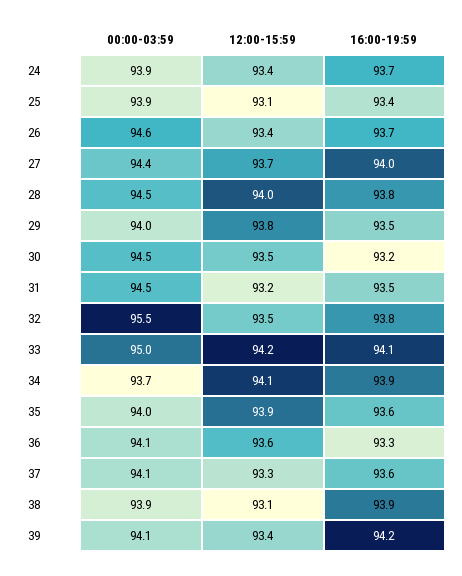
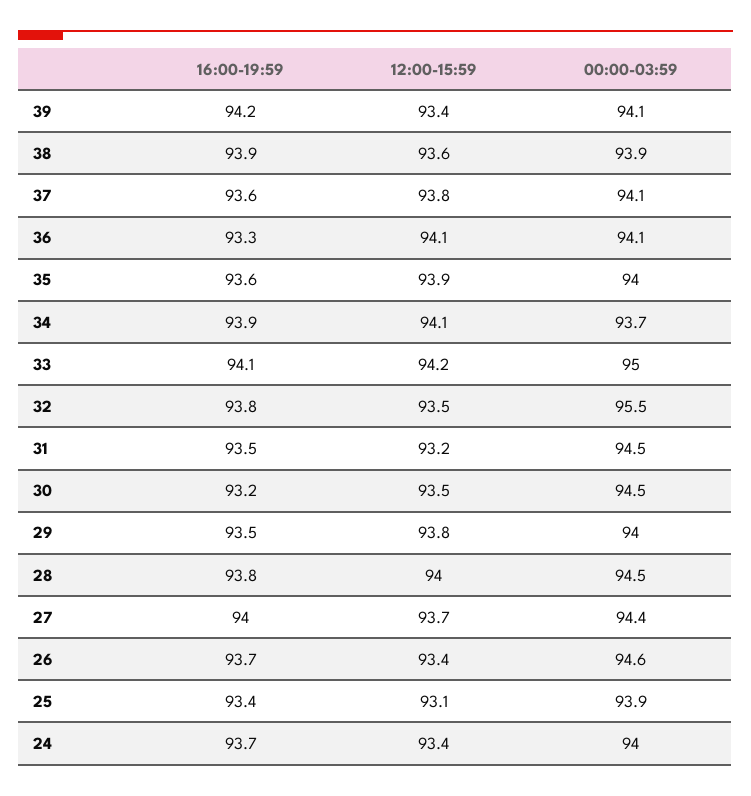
  {
    "00:00-03:59": {
-     "24": 93.9,
+     "24": 94,
      "25": 93.9,
      "26": 94.6,
      "27": 94.4,
      "28": 94.5,
      "29": 94,
      "30": 94.5,
      "31": 94.5,
      "32": 95.5,
      "33": 95,
      "34": 93.7,
      "35": 94,
      "36": 94.1,
      "37": 94.1,
      "38": 93.9,
      "39": 94.1
    },
    "12:00-15:59": {
      "24": 93.4,
      "25": 93.1,
      "26": 93.4,
      "27": 93.7,
      "28": 94,
      "29": 93.8,
      "30": 93.5,
      "31": 93.2,
      "32": 93.5,
      "33": 94.2,
      "34": 94.1,
      "35": 93.9,
-     "36": 93.6,
+     "36": 94.1,
-     "37": 93.3,
+     "37": 93.8,
-     "38": 93.1,
+     "38": 93.6,
      "39": 93.4
    },
    "16:00-19:59": {
      "24": 93.7,
      "25": 93.4,
      "26": 93.7,
      "27": 94,
      "28": 93.8,
      "29": 93.5,
      "30": 93.2,
      "31": 93.5,
      "32": 93.8,
      "33": 94.1,
      "34": 93.9,
      "35": 93.6,
      "36": 93.3,
      "37": 93.6,
      "38": 93.9,
      "39": 94.2
    }
  }

